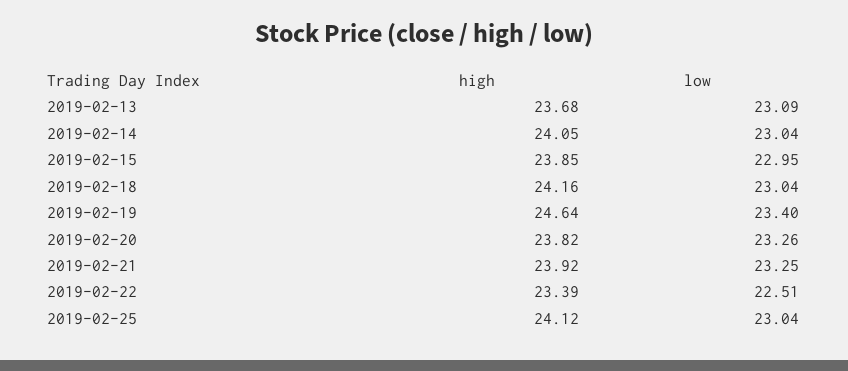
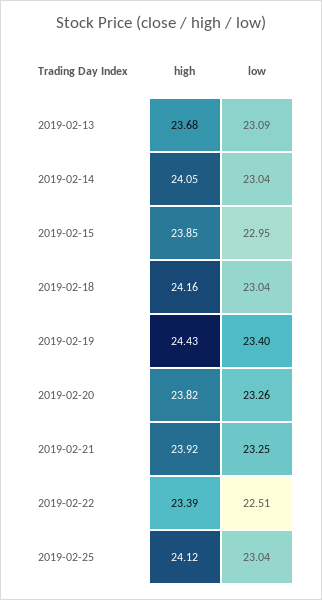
  {
    "high": {
      "2019-02-13": 23.68,
      "2019-02-14": 24.05,
      "2019-02-15": 23.85,
      "2019-02-18": 24.16,
-     "2019-02-19": 24.64,
+     "2019-02-19": 24.43,
      "2019-02-20": 23.82,
      "2019-02-21": 23.92,
      "2019-02-22": 23.39,
      "2019-02-25": 24.12
    },
    "low": {
      "2019-02-13": 23.09,
      "2019-02-14": 23.04,
      "2019-02-15": 22.95,
      "2019-02-18": 23.04,
      "2019-02-19": 23.4,
      "2019-02-20": 23.26,
      "2019-02-21": 23.25,
      "2019-02-22": 22.51,
      "2019-02-25": 23.04
    }
  }

